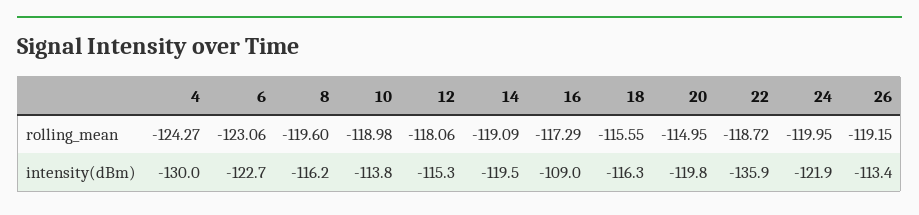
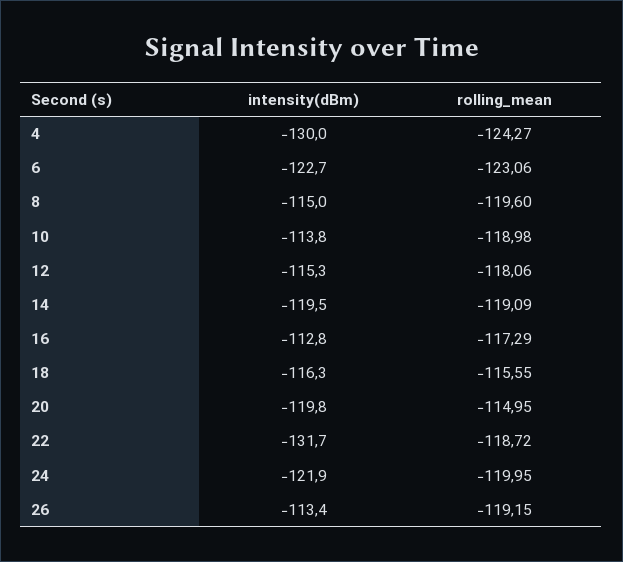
  {
    "4": {
      "rolling_mean": -124.27,
      "intensity(dBm)": -130
    },
    "6": {
      "rolling_mean": -123.06,
      "intensity(dBm)": -122.7
    },
    "8": {
      "rolling_mean": -119.6,
-     "intensity(dBm)": -116.2
+     "intensity(dBm)": -115
    },
    "10": {
      "rolling_mean": -118.98,
      "intensity(dBm)": -113.8
    },
    "12": {
      "rolling_mean": -118.06,
      "intensity(dBm)": -115.3
    },
    "14": {
      "rolling_mean": -119.09,
      "intensity(dBm)": -119.5
    },
    "16": {
      "rolling_mean": -117.29,
-     "intensity(dBm)": -109
+     "intensity(dBm)": -112.8
    },
    "18": {
      "rolling_mean": -115.55,
      "intensity(dBm)": -116.3
    },
    "20": {
      "rolling_mean": -114.95,
      "intensity(dBm)": -119.8
    },
    "22": {
      "rolling_mean": -118.72,
-     "intensity(dBm)": -135.9
+     "intensity(dBm)": -131.7
    },
    "24": {
      "rolling_mean": -119.95,
      "intensity(dBm)": -121.9
    },
    "26": {
      "rolling_mean": -119.15,
      "intensity(dBm)": -113.4
    }
  }

